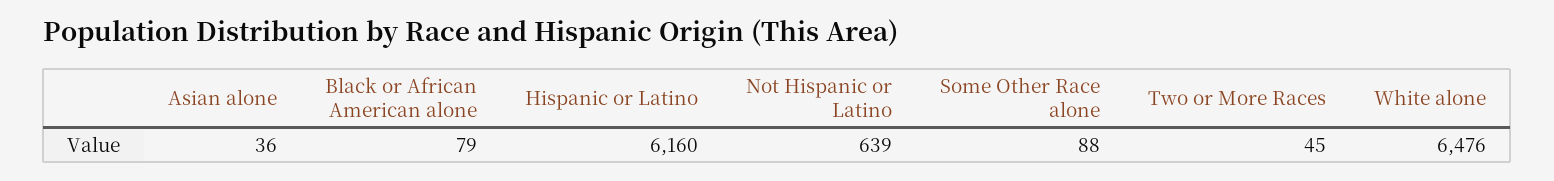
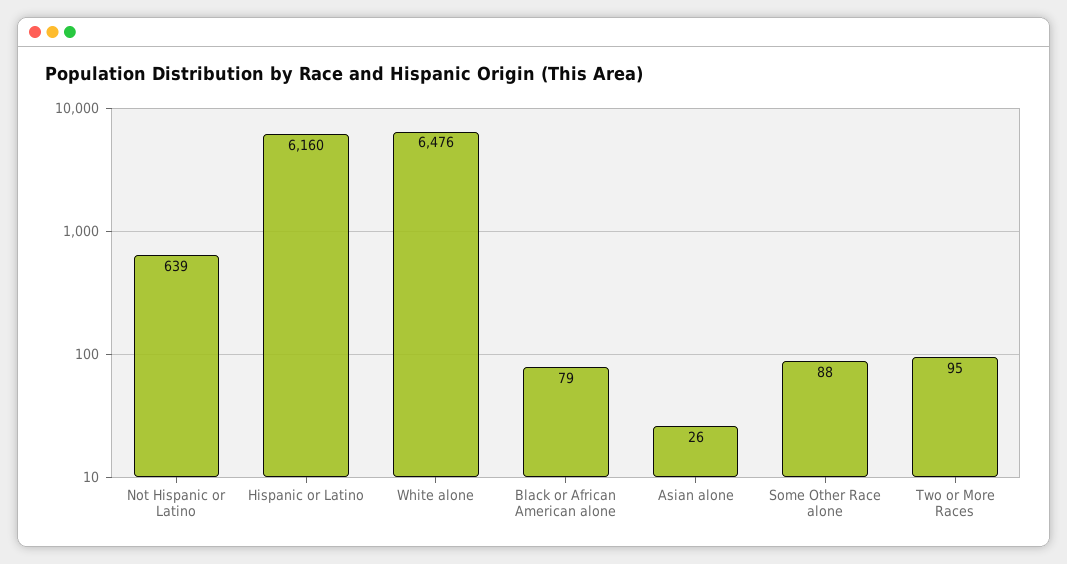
  {
-   "Asian alone": 36,
+   "Asian alone": 26,
    "Black or African American alone": 79,
    "Hispanic or Latino": 6160,
    "Not Hispanic or Latino": 639,
    "Some Other Race alone": 88,
-   "Two or More Races": 45,
+   "Two or More Races": 95,
    "White alone": 6476
  }

